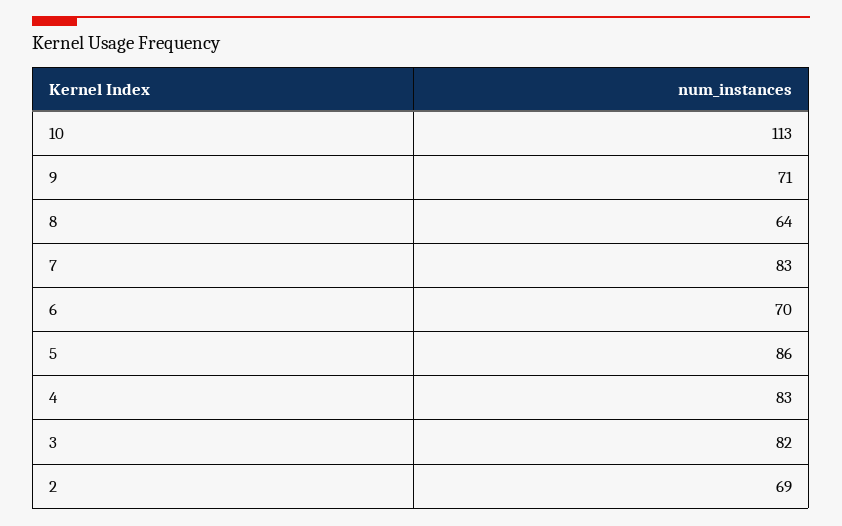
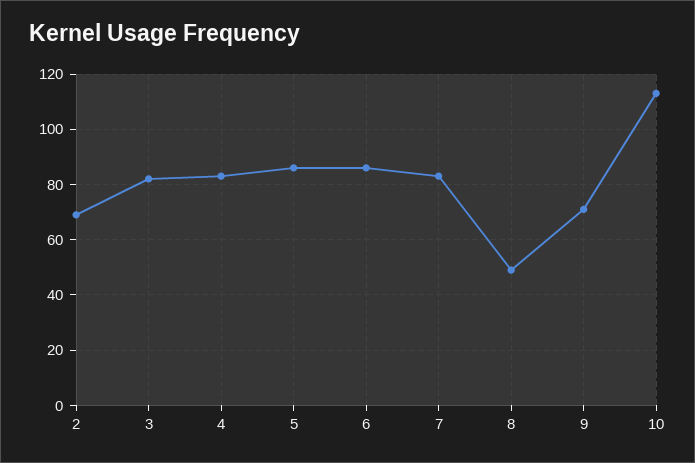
  {
    "10": 113,
    "9": 71,
-   "8": 64,
+   "8": 50,
    "7": 83,
-   "6": 70,
+   "6": 85,
    "5": 86,
    "4": 83,
    "3": 82,
    "2": 69
  }

